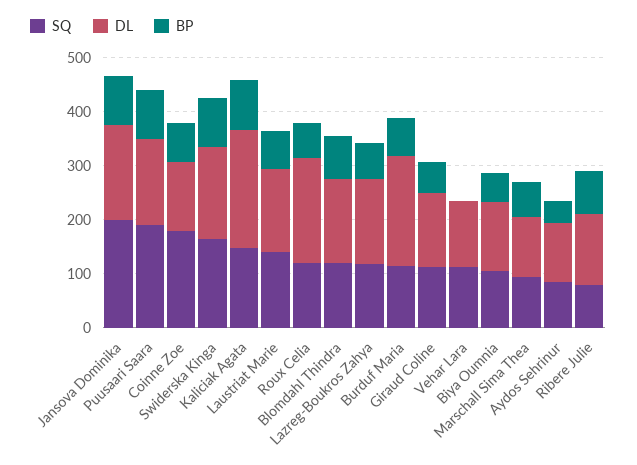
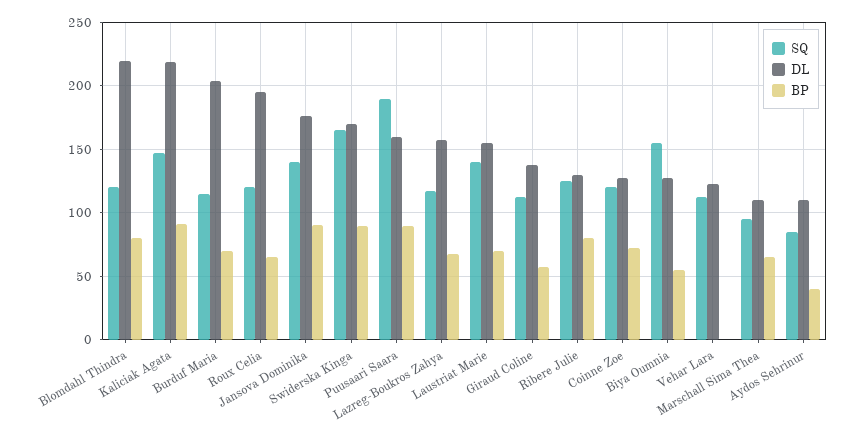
  {
    "SQ": {
-     "Jansova Dominika": 200,
+     "Jansova Dominika": 140,
      "Puusaari Saara": 190,
-     "Coinne Zoe": 180,
+     "Coinne Zoe": 120,
      "Swiderska Kinga": 165,
      "Kaliciak Agata": 150,
      "Laustriat Marie": 140,
      "Roux Celia": 120,
      "Blomdahl Thindra": 120,
      "Lazreg-Boukros Zahya": 120,
      "Burduf Maria": 115,
      "Giraud Coline": 115,
      "Vehar Lara": 115,
-     "Biya Oumnia": 100,
+     "Biya Oumnia": 155,
      "Marschall Sima Thea": 95,
      "Aydos Sehrinur": 85,
-     "Ribere Julie": 80
+     "Ribere Julie": 125
    },
    "DL": {
      "Jansova Dominika": 175,
      "Puusaari Saara": 160,
      "Coinne Zoe": 130,
      "Swiderska Kinga": 170,
      "Kaliciak Agata": 220,
      "Laustriat Marie": 155,
      "Roux Celia": 195,
-     "Blomdahl Thindra": 160,
+     "Blomdahl Thindra": 220,
      "Lazreg-Boukros Zahya": 160,
      "Burduf Maria": 205,
      "Giraud Coline": 140,
      "Vehar Lara": 125,
      "Biya Oumnia": 130,
      "Marschall Sima Thea": 110,
      "Aydos Sehrinur": 110,
      "Ribere Julie": 130
    },
    "BP": {
      "Jansova Dominika": 90,
      "Puusaari Saara": 90,
      "Coinne Zoe": 75,
      "Swiderska Kinga": 90,
      "Kaliciak Agata": 90,
      "Laustriat Marie": 70,
      "Roux Celia": 65,
      "Blomdahl Thindra": 80,
      "Lazreg-Boukros Zahya": 70,
      "Burduf Maria": 70,
      "Giraud Coline": 60,
      "Vehar Lara": 0,
      "Biya Oumnia": 55,
      "Marschall Sima Thea": 65,
      "Aydos Sehrinur": 40,
      "Ribere Julie": 80
    }
  }

